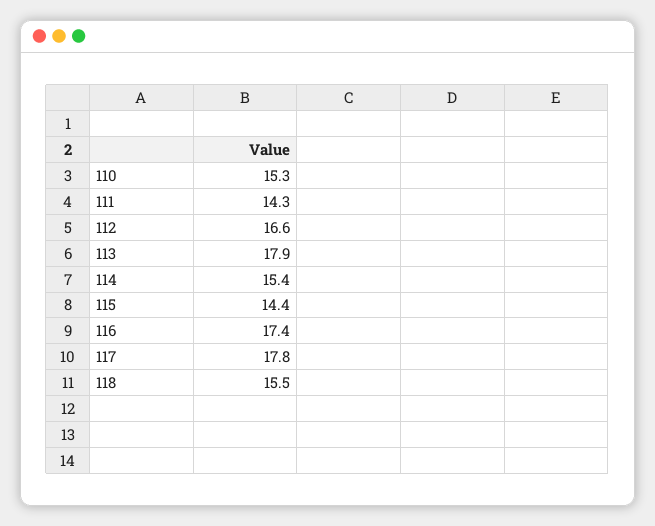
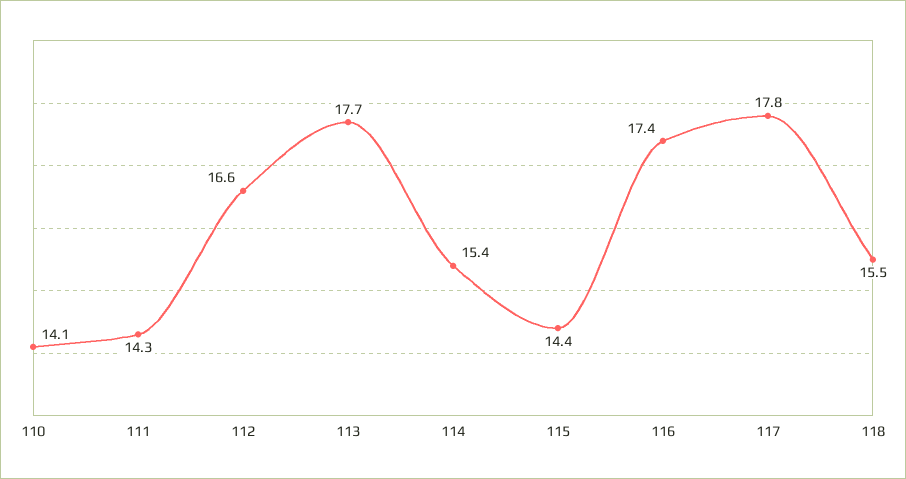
  {
-   "110": 15.3,
+   "110": 14.1,
    "111": 14.3,
    "112": 16.6,
-   "113": 17.9,
+   "113": 17.7,
    "114": 15.4,
    "115": 14.4,
    "116": 17.4,
    "117": 17.8,
    "118": 15.5
  }

